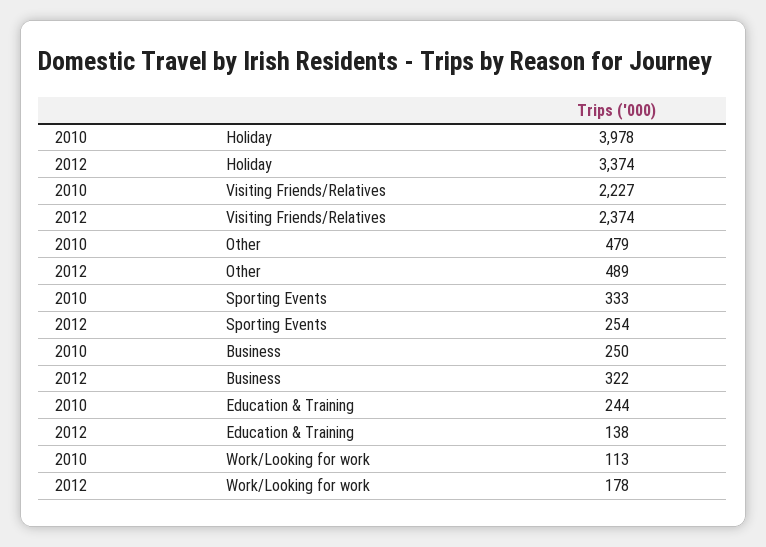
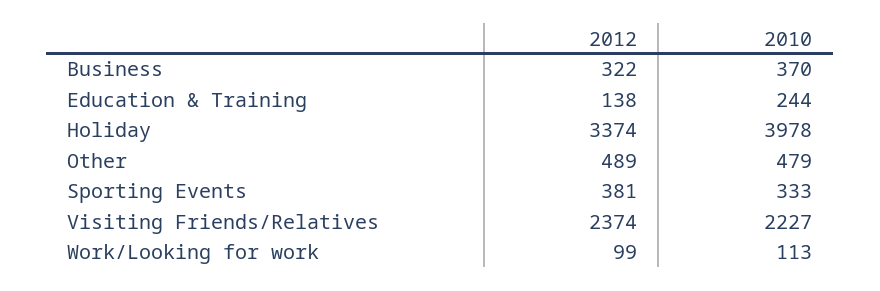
  {
    "2010": {
      "Holiday": 3978,
      "Visiting Friends/Relatives": 2227,
      "Other": 479,
      "Sporting Events": 333,
-     "Business": 250,
+     "Business": 370,
      "Education & Training": 244,
      "Work/Looking for work": 113
    },
    "2012": {
      "Holiday": 3374,
      "Visiting Friends/Relatives": 2374,
      "Other": 489,
-     "Sporting Events": 254,
+     "Sporting Events": 381,
      "Business": 322,
      "Education & Training": 138,
-     "Work/Looking for work": 178
+     "Work/Looking for work": 99
    }
  }

